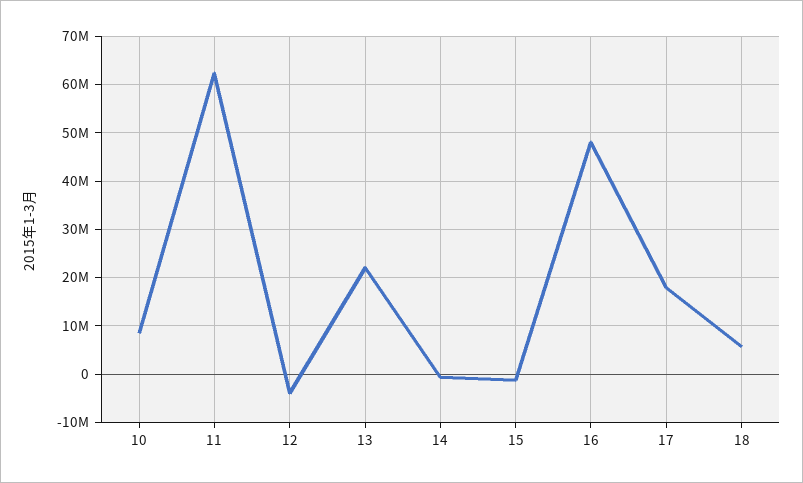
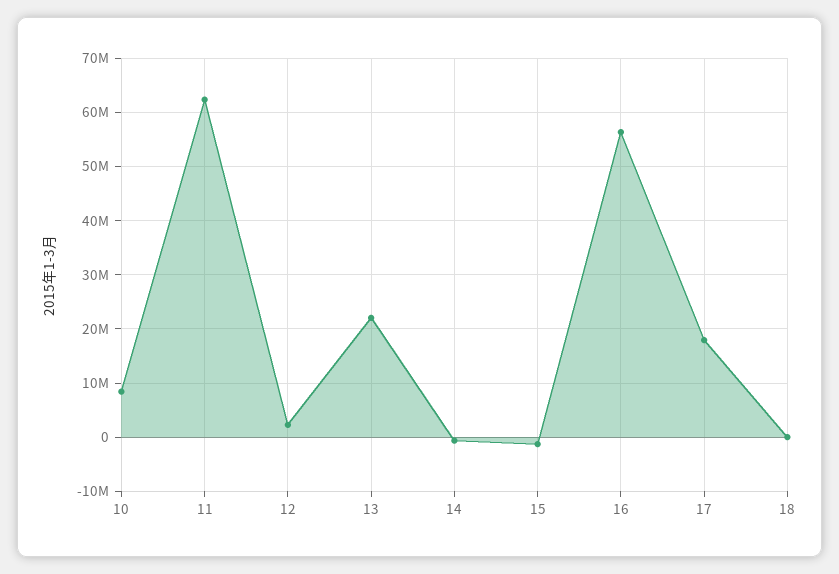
  {
    "10": 8000000,
    "11": 62000000,
-   "12": -4000000,
+   "12": 2000000,
    "13": 22000000,
    "14": 0,
    "15": -2000000,
-   "16": 48000000,
+   "16": 56000000,
    "17": 18000000,
-   "18": 6000000
+   "18": 0
  }

